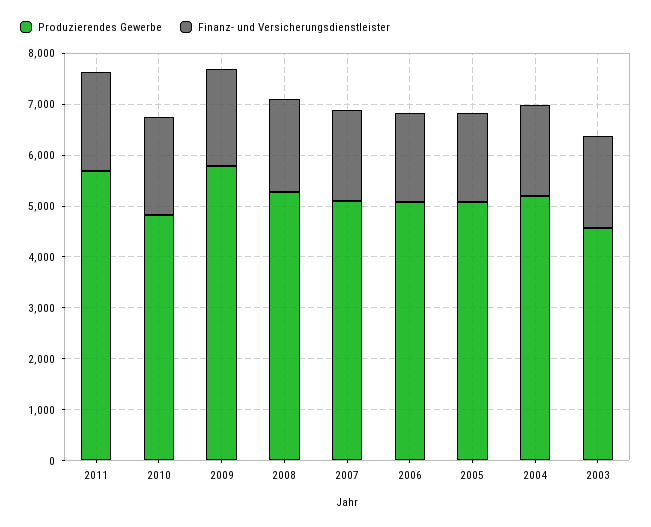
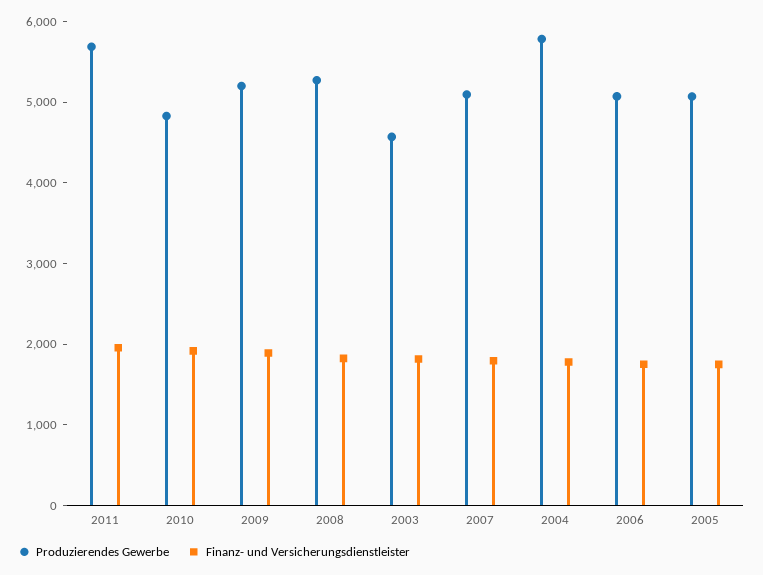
  {
    "Produzierendes Gewerbe": {
      "2011": 5600,
      "2010": 4800,
-     "2009": 5800,
+     "2009": 5200,
      "2008": 5200,
      "2007": 5000,
      "2006": 5000,
      "2005": 5000,
-     "2004": 5200,
+     "2004": 5800,
      "2003": 4600
    },
    "Finanz- und Versicherungsdienstleister": {
      "2011": 2000,
      "2010": 2000,
      "2009": 1800,
      "2008": 1800,
      "2007": 1800,
      "2006": 1800,
      "2005": 1800,
      "2004": 1800,
      "2003": 1800
    }
  }

